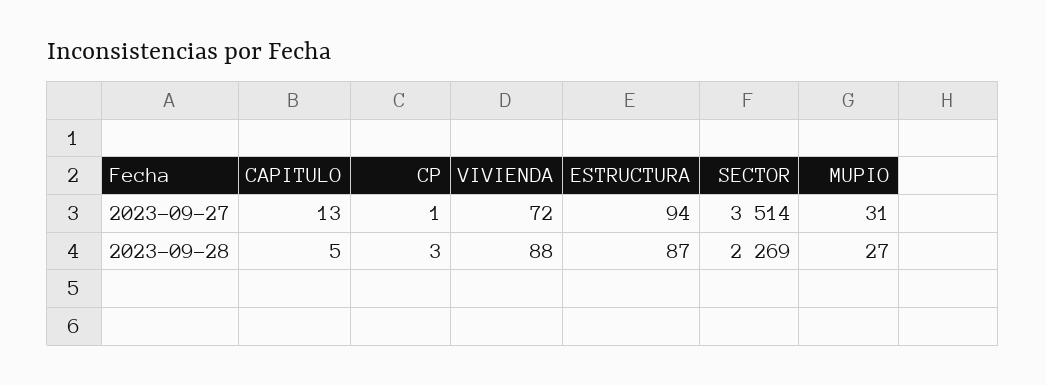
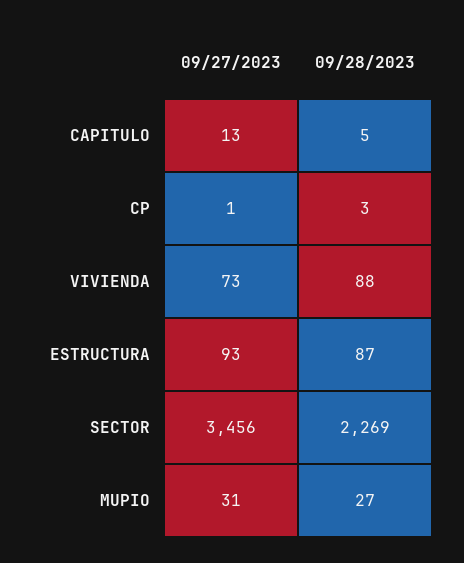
  {
    "CAPITULO": {
      "2023-09-27": 13,
      "2023-09-28": 5
    },
    "CP": {
      "2023-09-27": 1,
      "2023-09-28": 3
    },
    "VIVIENDA": {
-     "2023-09-27": 72,
+     "2023-09-27": 73,
      "2023-09-28": 88
    },
    "ESTRUCTURA": {
-     "2023-09-27": 94,
+     "2023-09-27": 93,
      "2023-09-28": 87
    },
    "SECTOR": {
-     "2023-09-27": 3514,
+     "2023-09-27": 3456,
      "2023-09-28": 2269
    },
    "MUPIO": {
      "2023-09-27": 31,
      "2023-09-28": 27
    }
  }

